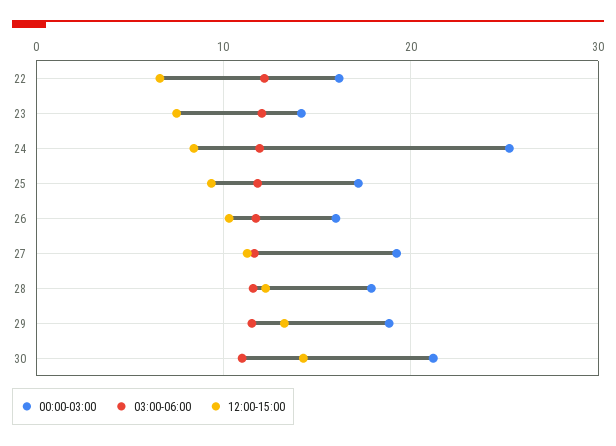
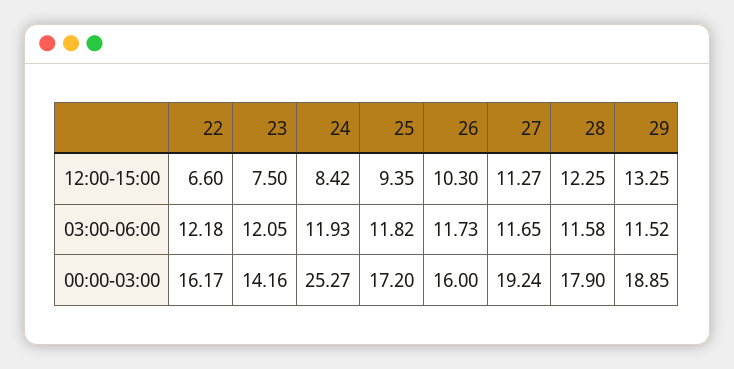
  {
    "00:00-03:00": {
      "22": 16.17,
      "23": 14.16,
      "24": 25.27,
      "25": 17.2,
      "26": 16,
      "27": 19.24,
      "28": 17.9,
-     "29": 18.85,
+     "29": 18.85
-     "30": 21
    },
    "03:00-06:00": {
      "22": 12.18,
      "23": 12.05,
      "24": 11.93,
      "25": 11.82,
      "26": 11.73,
      "27": 11.65,
      "28": 11.58,
-     "29": 11.52,
+     "29": 11.52
-     "30": 11
    },
    "12:00-15:00": {
      "22": 6.6,
      "23": 7.5,
      "24": 8.42,
      "25": 9.35,
      "26": 10.3,
      "27": 11.27,
      "28": 12.25,
-     "29": 13.25,
+     "29": 13.25
-     "30": 14
    }
  }

